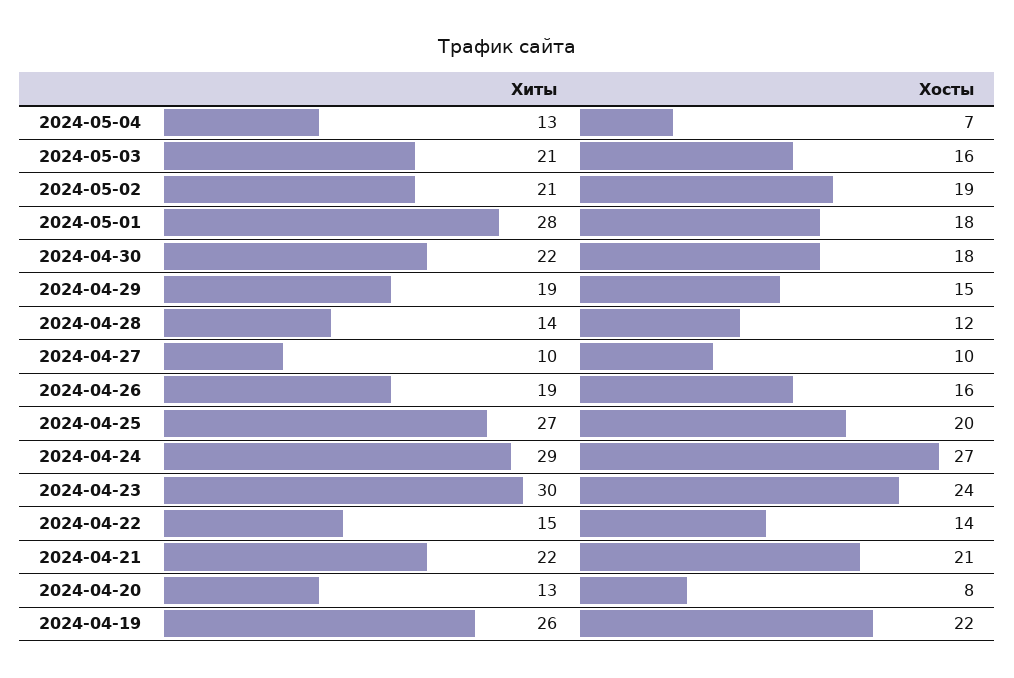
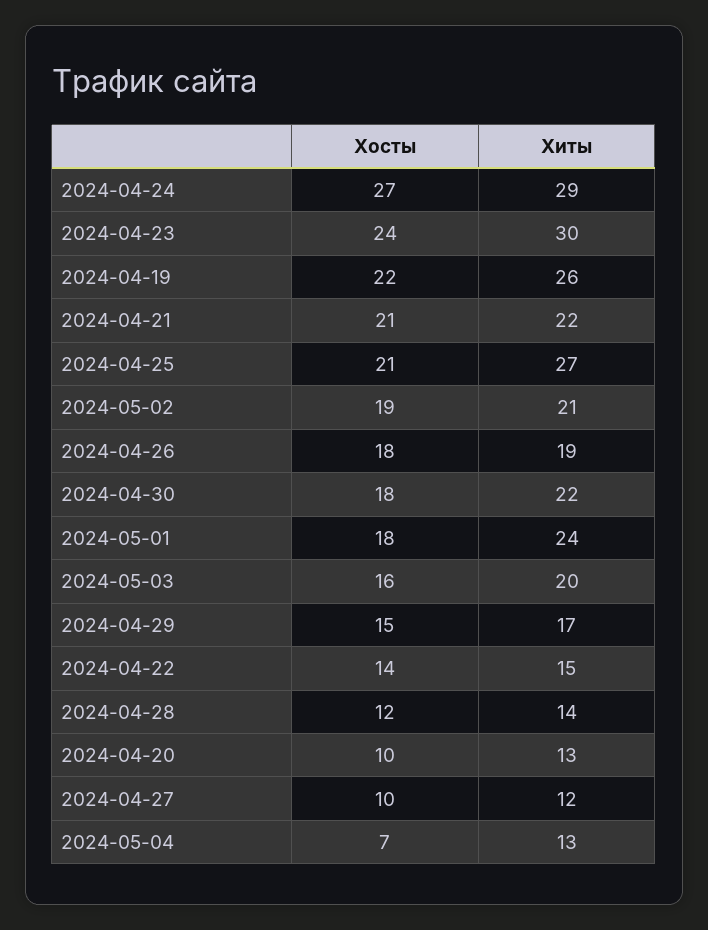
  {
    "Хиты": {
      "2024-05-04": 13,
-     "2024-05-03": 21,
+     "2024-05-03": 20,
      "2024-05-02": 21,
-     "2024-05-01": 28,
+     "2024-05-01": 24,
      "2024-04-30": 22,
-     "2024-04-29": 19,
+     "2024-04-29": 17,
      "2024-04-28": 14,
-     "2024-04-27": 10,
+     "2024-04-27": 12,
      "2024-04-26": 19,
      "2024-04-25": 27,
      "2024-04-24": 29,
      "2024-04-23": 30,
      "2024-04-22": 15,
      "2024-04-21": 22,
      "2024-04-20": 13,
      "2024-04-19": 26
    },
    "Хосты": {
      "2024-05-04": 7,
      "2024-05-03": 16,
      "2024-05-02": 19,
      "2024-05-01": 18,
      "2024-04-30": 18,
      "2024-04-29": 15,
      "2024-04-28": 12,
      "2024-04-27": 10,
-     "2024-04-26": 16,
+     "2024-04-26": 18,
-     "2024-04-25": 20,
+     "2024-04-25": 21,
      "2024-04-24": 27,
      "2024-04-23": 24,
      "2024-04-22": 14,
      "2024-04-21": 21,
-     "2024-04-20": 8,
+     "2024-04-20": 10,
      "2024-04-19": 22
    }
  }

